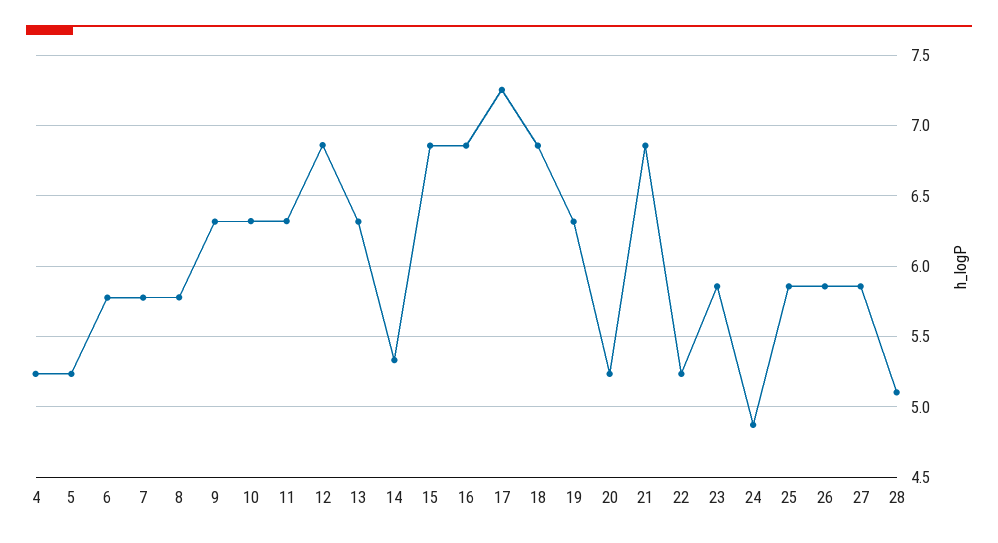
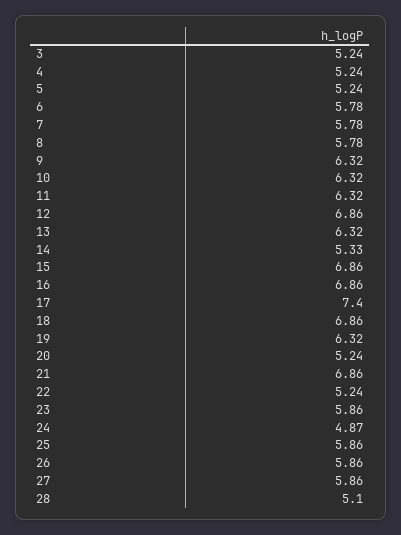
  {
    "4": 5.24,
    "5": 5.24,
    "6": 5.78,
    "7": 5.78,
    "8": 5.78,
    "9": 6.32,
    "10": 6.32,
    "11": 6.32,
    "12": 6.86,
    "13": 6.32,
    "14": 5.33,
    "15": 6.86,
    "16": 6.86,
-   "17": 7.25,
+   "17": 7.4,
    "18": 6.86,
    "19": 6.32,
    "20": 5.24,
    "21": 6.86,
    "22": 5.24,
    "23": 5.86,
    "24": 4.87,
    "25": 5.86,
    "26": 5.86,
    "27": 5.86,
-   "28": 5.1
+   "28": 5.1,
+   "3": 5.24
  }

